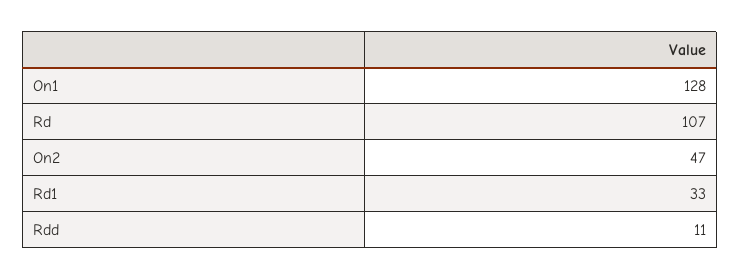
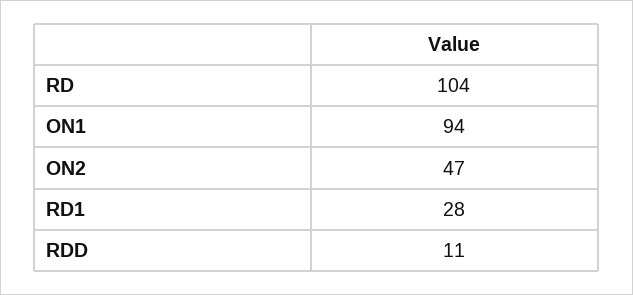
  {
-   "On1": 128,
+   "On1": 94,
-   "Rd": 107,
+   "Rd": 104,
    "On2": 47,
-   "Rd1": 33,
+   "Rd1": 28,
    "Rdd": 11
  }

